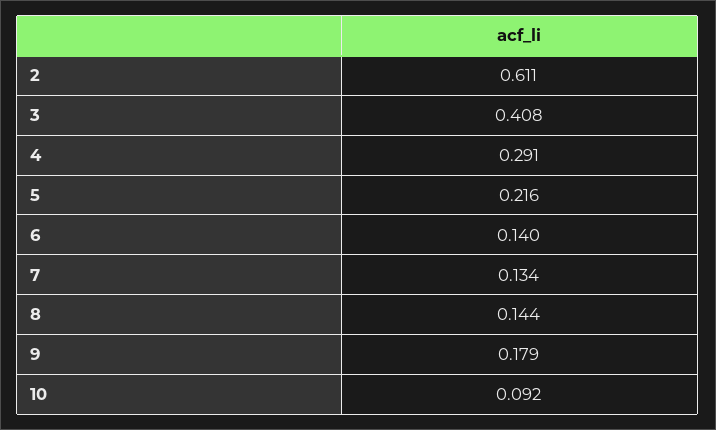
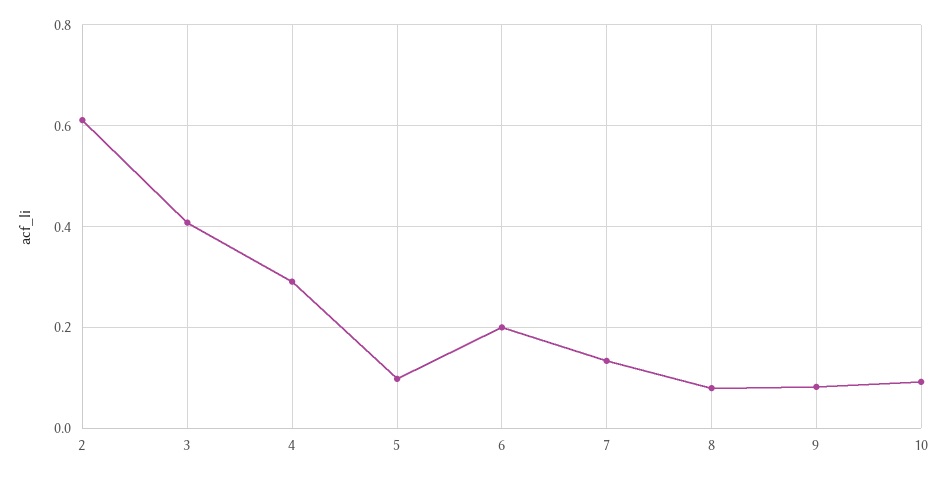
  {
    "2": 0.611,
    "3": 0.408,
    "4": 0.291,
-   "5": 0.216,
+   "5": 0.1,
-   "6": 0.14,
+   "6": 0.2,
    "7": 0.134,
-   "8": 0.144,
+   "8": 0.08,
-   "9": 0.179,
+   "9": 0.08,
    "10": 0.092
  }

